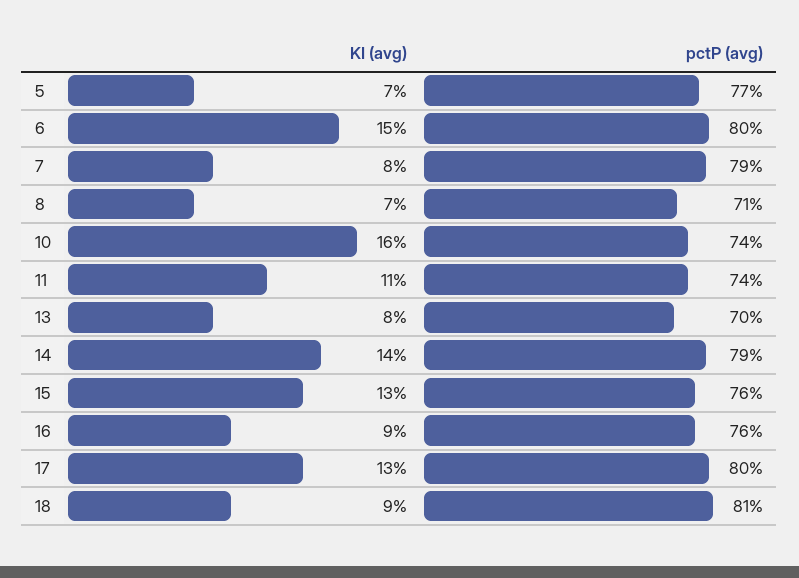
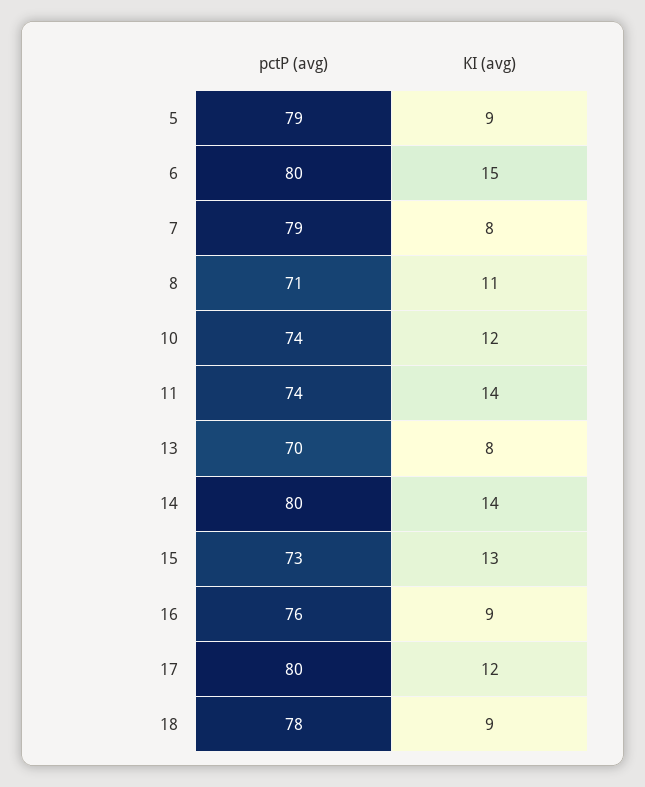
  {
    "KI (avg)": {
-     "5": 7,
+     "5": 9,
      "6": 15,
      "7": 8,
-     "8": 7,
+     "8": 11,
-     "10": 16,
+     "10": 12,
-     "11": 11,
+     "11": 14,
      "13": 8,
      "14": 14,
      "15": 13,
      "16": 9,
-     "17": 13,
+     "17": 12,
      "18": 9
    },
    "pctP (avg)": {
-     "5": 77,
+     "5": 79,
      "6": 80,
      "7": 79,
      "8": 71,
      "10": 74,
      "11": 74,
      "13": 70,
-     "14": 79,
+     "14": 80,
-     "15": 76,
+     "15": 73,
      "16": 76,
      "17": 80,
-     "18": 81
+     "18": 78
    }
  }

